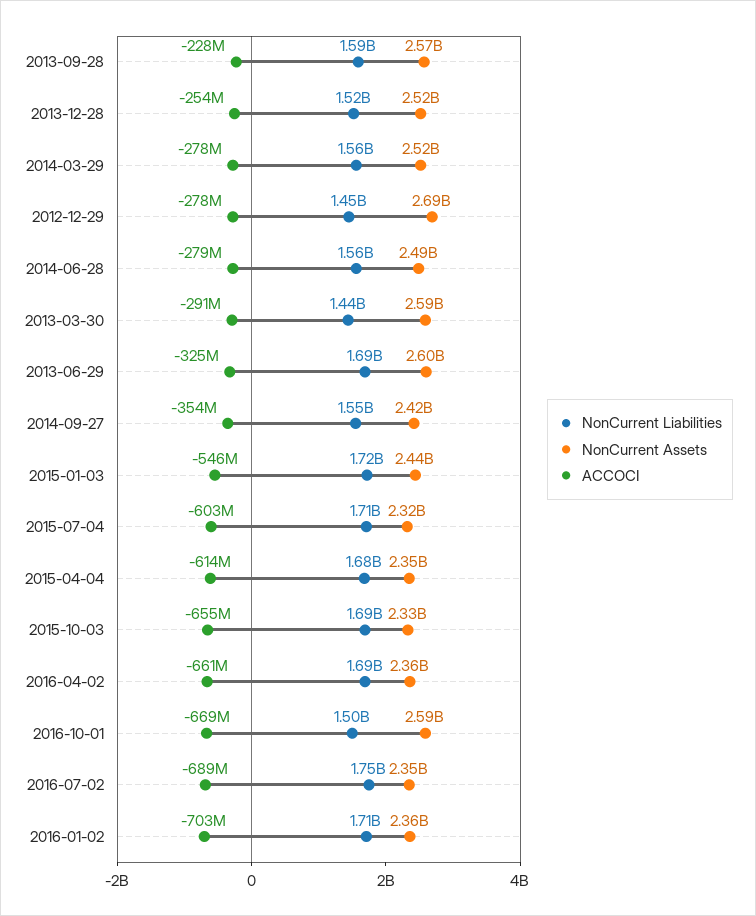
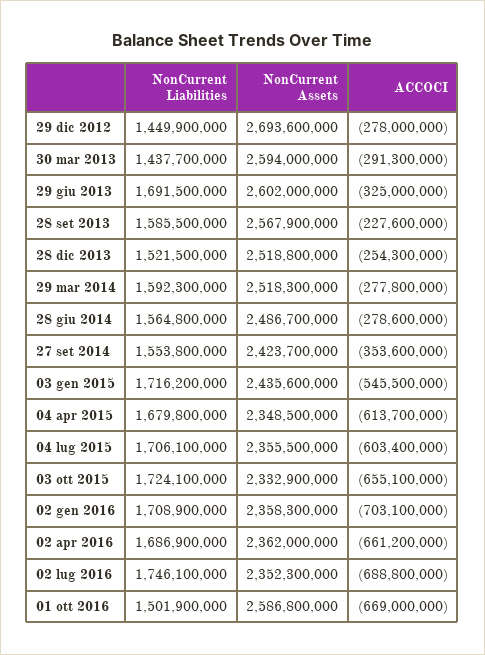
  {
    "NonCurrent Liabilities": {
      "2013-09-28": 1585500000,
      "2013-12-28": 1521500000,
-     "2014-03-29": 1560000000,
+     "2014-03-29": 1592300000,
      "2012-12-29": 1449900000,
      "2014-06-28": 1564800000,
      "2013-03-30": 1437700000,
      "2013-06-29": 1691500000,
      "2014-09-27": 1553800000,
      "2015-01-03": 1716200000,
      "2015-07-04": 1706100000,
      "2015-04-04": 1679800000,
-     "2015-10-03": 1690000000,
+     "2015-10-03": 1724100000,
      "2016-04-02": 1686900000,
      "2016-10-01": 1501900000,
      "2016-07-02": 1746100000,
      "2016-01-02": 1708900000
    },
    "NonCurrent Assets": {
      "2013-09-28": 2567900000,
      "2013-12-28": 2518800000,
      "2014-03-29": 2518300000,
      "2012-12-29": 2693600000,
      "2014-06-28": 2486700000,
      "2013-03-30": 2594000000,
      "2013-06-29": 2602000000,
      "2014-09-27": 2423700000,
      "2015-01-03": 2435600000,
-     "2015-07-04": 2320000000,
+     "2015-07-04": 2355500000,
      "2015-04-04": 2348500000,
      "2015-10-03": 2332900000,
      "2016-04-02": 2362000000,
      "2016-10-01": 2586800000,
      "2016-07-02": 2352300000,
      "2016-01-02": 2358300000
    },
    "ACCOCI": {
      "2013-09-28": -227600000,
      "2013-12-28": -254300000,
      "2014-03-29": -277800000,
      "2012-12-29": -278000000,
      "2014-06-28": -278600000,
      "2013-03-30": -291300000,
      "2013-06-29": -325000000,
      "2014-09-27": -353600000,
      "2015-01-03": -545500000,
      "2015-07-04": -603400000,
      "2015-04-04": -613700000,
      "2015-10-03": -655100000,
      "2016-04-02": -661200000,
      "2016-10-01": -669000000,
      "2016-07-02": -688800000,
      "2016-01-02": -703100000
    }
  }

